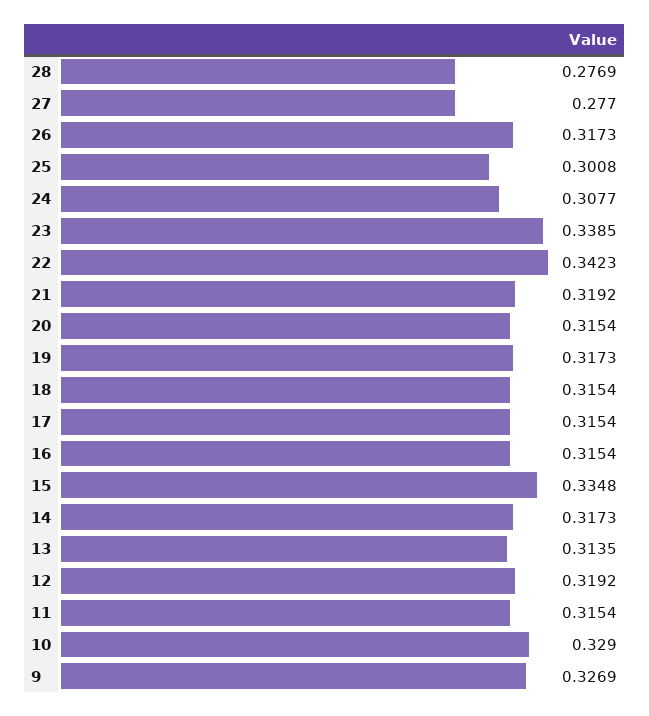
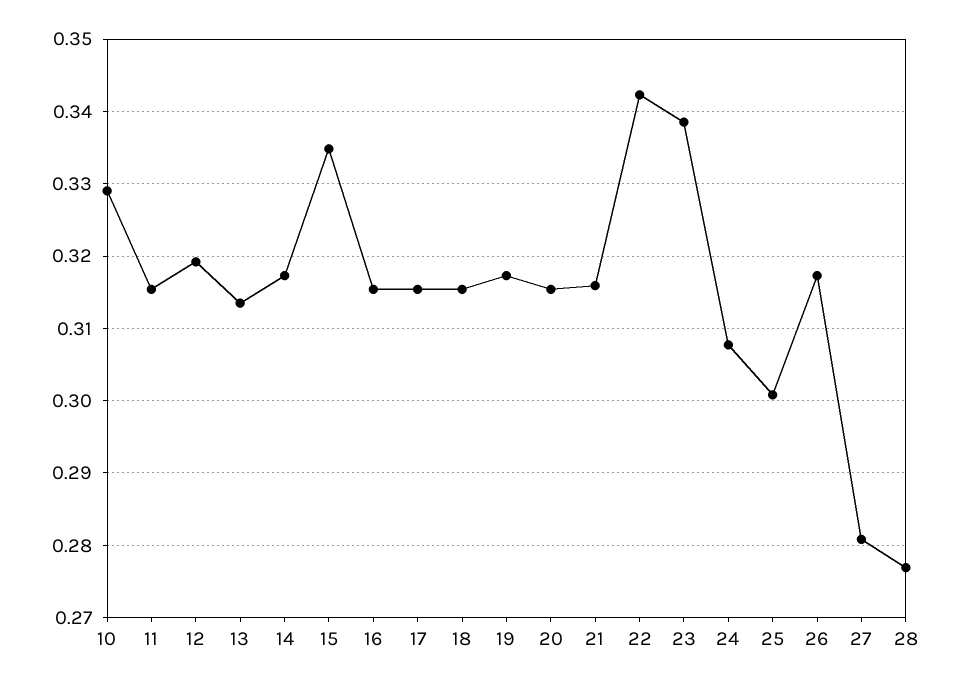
  {
    "28": 0.2769,
-   "27": 0.277,
+   "27": 0.281,
    "26": 0.3173,
    "25": 0.3008,
    "24": 0.3077,
    "23": 0.3385,
    "22": 0.3423,
-   "21": 0.3192,
+   "21": 0.316,
    "20": 0.3154,
    "19": 0.3173,
    "18": 0.3154,
    "17": 0.3154,
    "16": 0.3154,
    "15": 0.3348,
    "14": 0.3173,
    "13": 0.3135,
    "12": 0.3192,
    "11": 0.3154,
-   "10": 0.329,
+   "10": 0.329
-   "9": 0.3269
  }

